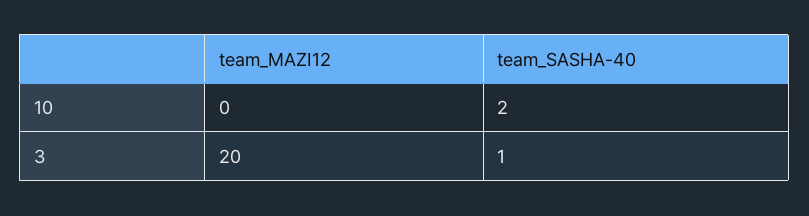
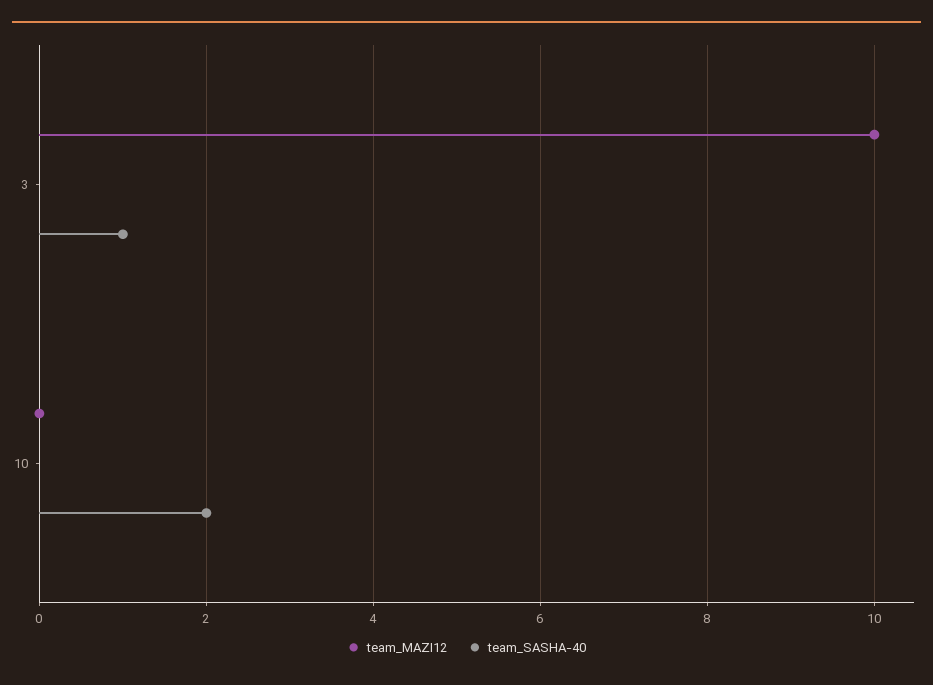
  {
    "team_MAZI12": {
      "10": 0,
-     "3": 20
+     "3": 10
    },
    "team_SASHA-40": {
      "10": 2,
      "3": 1
    }
  }

